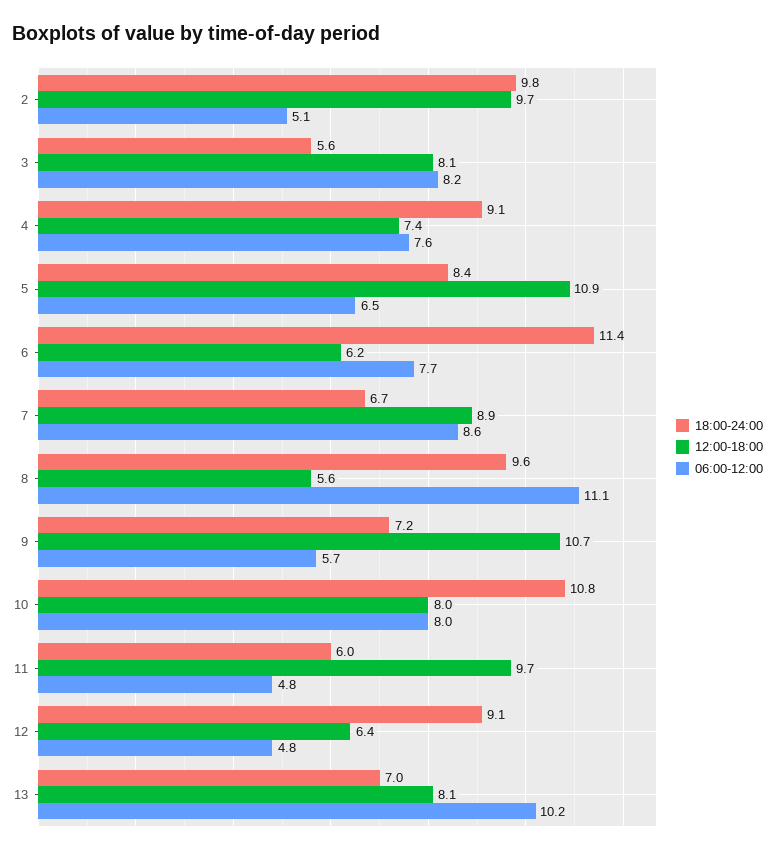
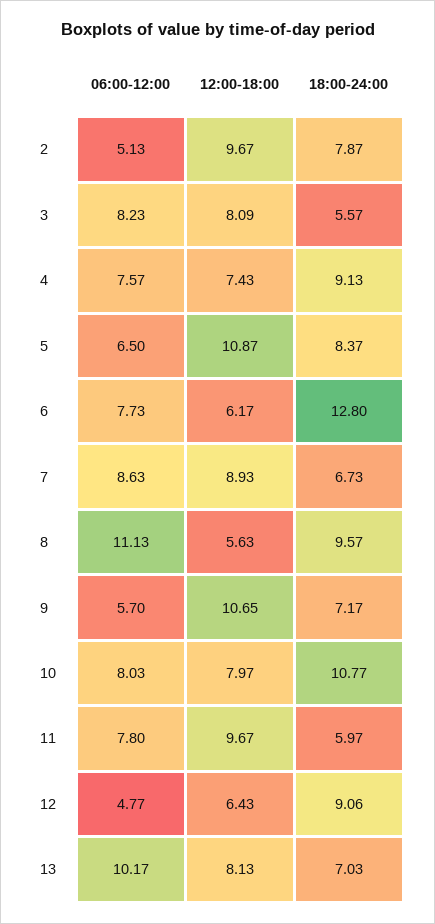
  {
    "18:00-24:00": {
-     "2": 9.8,
+     "2": 7.87,
      "3": 5.57,
      "4": 9.13,
      "5": 8.37,
-     "6": 11.4,
+     "6": 12.8,
      "7": 6.73,
      "8": 9.57,
      "9": 7.17,
      "10": 10.77,
      "11": 5.97,
      "12": 9.06,
      "13": 7.03
    },
    "12:00-18:00": {
      "2": 9.67,
      "3": 8.09,
      "4": 7.43,
      "5": 10.87,
      "6": 6.17,
      "7": 8.93,
      "8": 5.63,
      "9": 10.65,
      "10": 7.97,
      "11": 9.67,
      "12": 6.43,
      "13": 8.13
    },
    "06:00-12:00": {
      "2": 5.13,
      "3": 8.23,
      "4": 7.57,
      "5": 6.5,
      "6": 7.73,
      "7": 8.63,
      "8": 11.13,
      "9": 5.7,
      "10": 8.03,
-     "11": 4.8,
+     "11": 7.8,
      "12": 4.77,
      "13": 10.17
    }
  }

